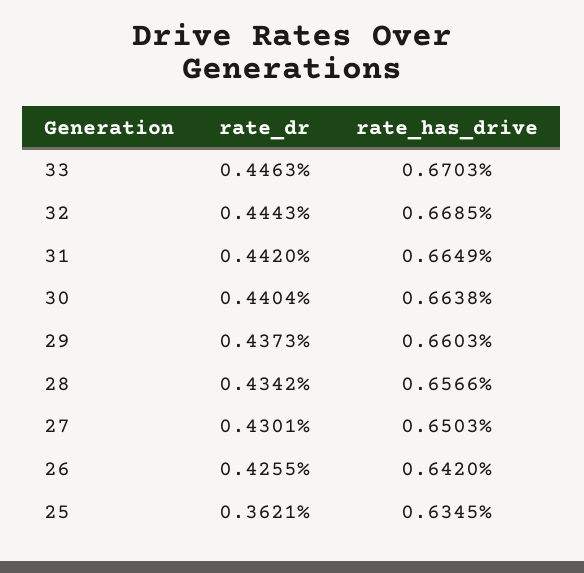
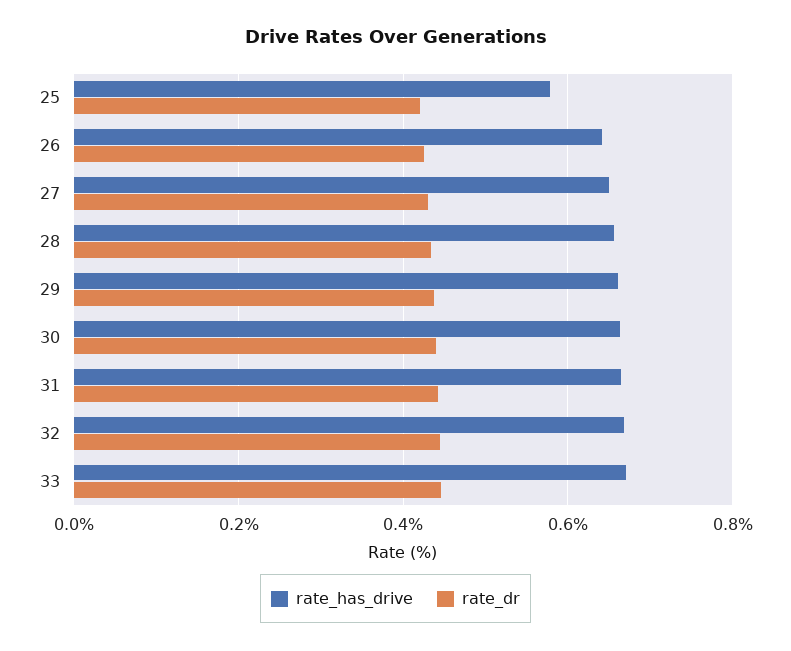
  {
    "rate_dr": {
      "33": 0.4463,
      "32": 0.4443,
      "31": 0.442,
      "30": 0.4404,
      "29": 0.4373,
      "28": 0.4342,
      "27": 0.4301,
      "26": 0.4255,
-     "25": 0.3621
+     "25": 0.42
    },
    "rate_has_drive": {
      "33": 0.6703,
      "32": 0.6685,
      "31": 0.6649,
      "30": 0.6638,
      "29": 0.6603,
      "28": 0.6566,
      "27": 0.6503,
      "26": 0.642,
-     "25": 0.6345
+     "25": 0.58
    }
  }

